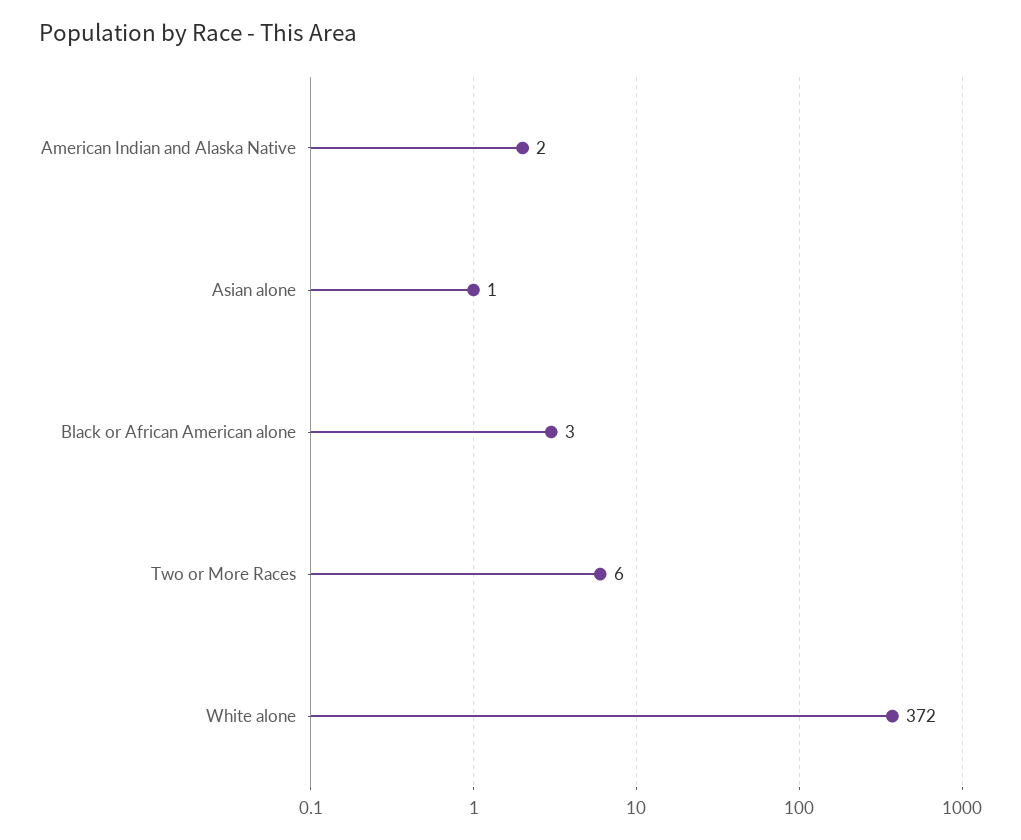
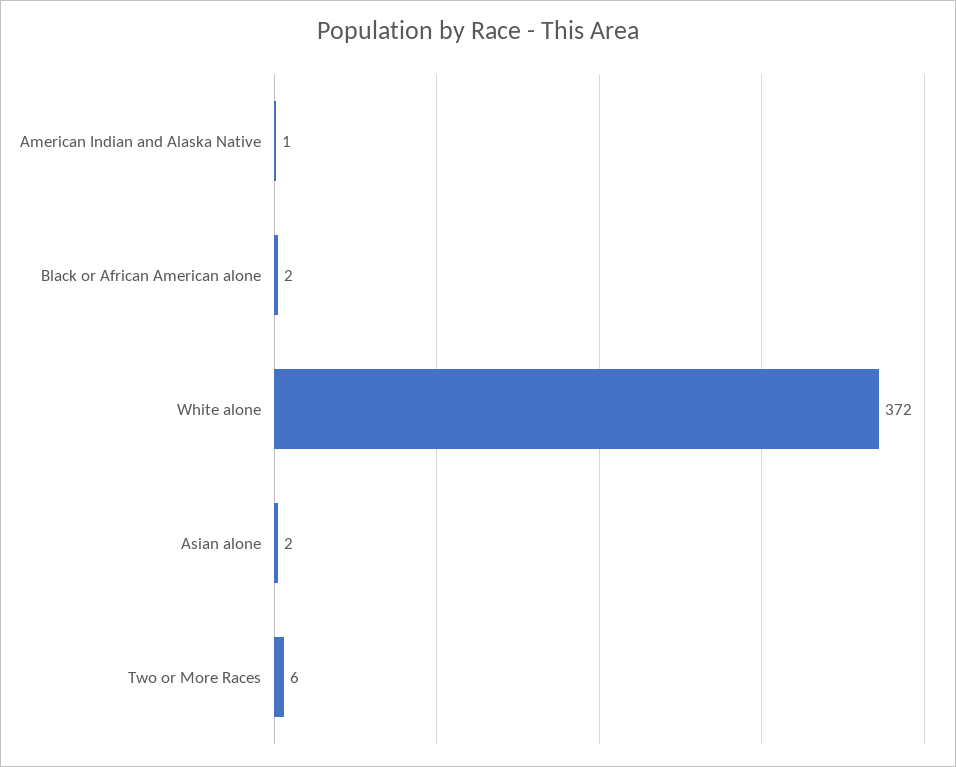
  {
-   "American Indian and Alaska Native": 2,
+   "American Indian and Alaska Native": 1,
-   "Asian alone": 1,
+   "Asian alone": 2,
-   "Black or African American alone": 3,
+   "Black or African American alone": 2,
    "Two or More Races": 6,
    "White alone": 372
  }

